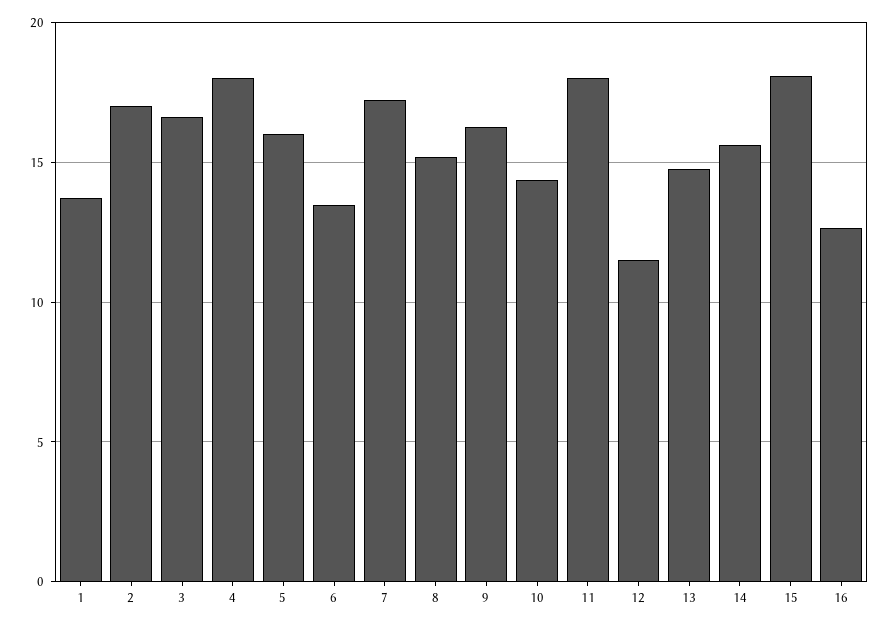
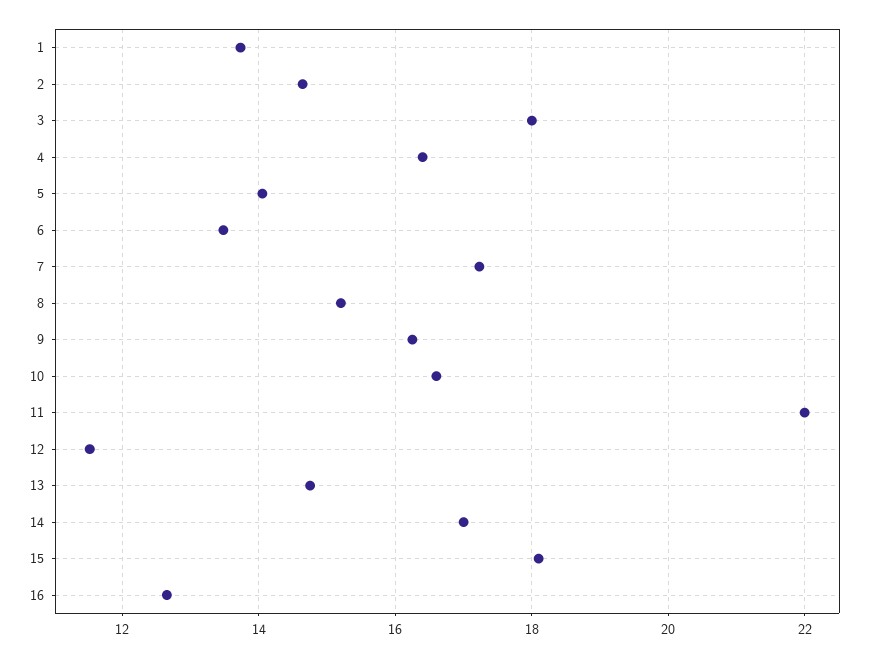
  {
    "1": 13.8,
-   "2": 17,
+   "2": 14.6,
-   "3": 16.5,
+   "3": 18,
-   "4": 18,
+   "4": 16.4,
-   "5": 16,
+   "5": 14,
    "6": 13.4,
    "7": 17.2,
    "8": 15.2,
    "9": 16.2,
-   "10": 14.5,
+   "10": 16.6,
-   "11": 18,
+   "11": 22,
    "12": 11.6,
    "13": 14.8,
-   "14": 15.5,
+   "14": 17,
    "15": 18.2,
    "16": 12.6
  }

